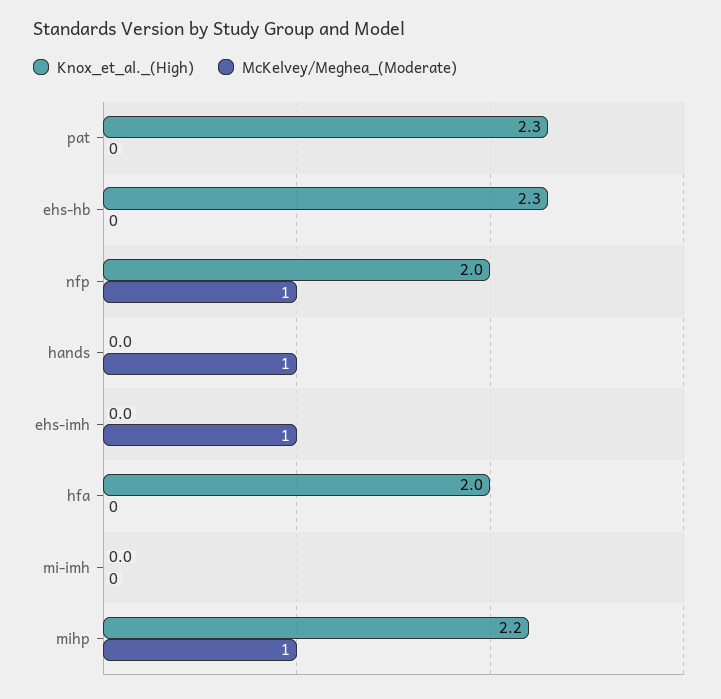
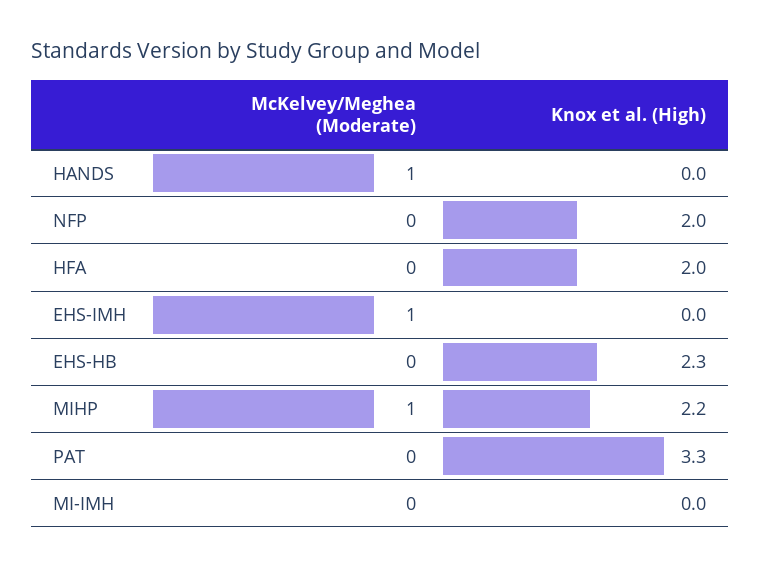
  {
    "Knox_et_al._(High)": {
-     "pat": 2.3,
+     "pat": 3.3,
      "ehs-hb": 2.3,
      "nfp": 2,
      "hands": 0,
      "ehs-imh": 0,
      "hfa": 2,
      "mi-imh": 0,
      "mihp": 2.2
    },
    "McKelvey/Meghea_(Moderate)": {
      "pat": 0,
      "ehs-hb": 0,
-     "nfp": 1,
+     "nfp": 0,
      "hands": 1,
      "ehs-imh": 1,
      "hfa": 0,
      "mi-imh": 0,
      "mihp": 1
    }
  }

